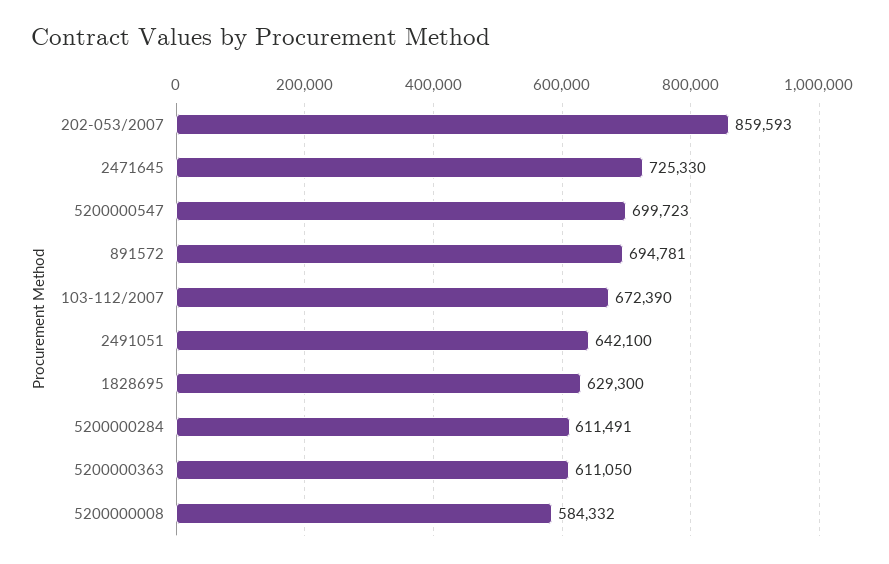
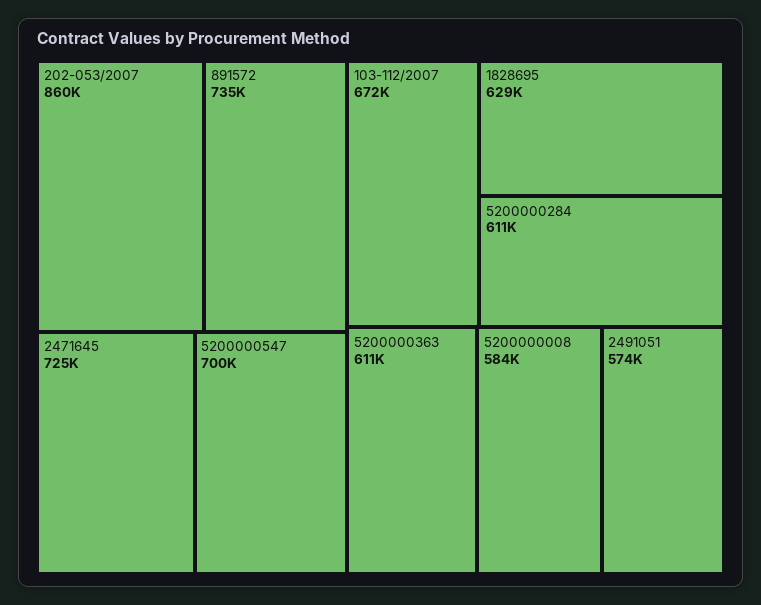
  {
    "202-053/2007": 859593,
    "2471645": 725330,
    "5200000547": 699723,
-   "891572": 694781,
+   "891572": 735000,
    "103-112/2007": 672390,
-   "2491051": 642100,
+   "2491051": 574000,
    "1828695": 629300,
    "5200000284": 611491,
    "5200000363": 611050,
    "5200000008": 584332
  }

